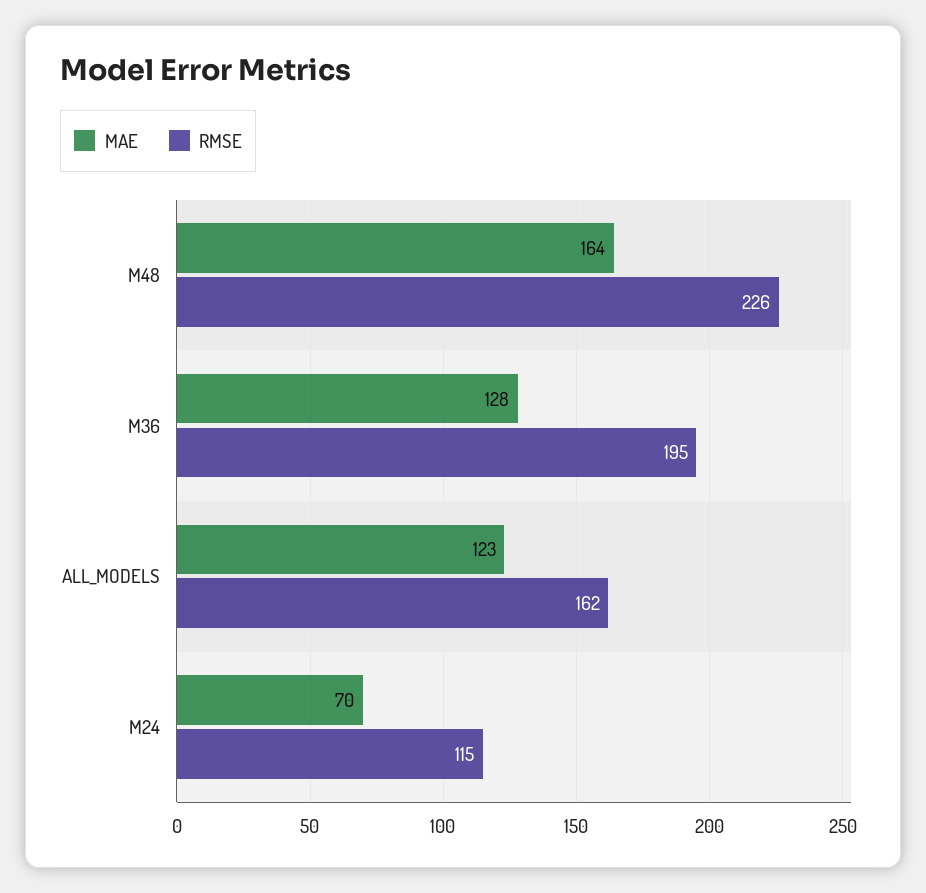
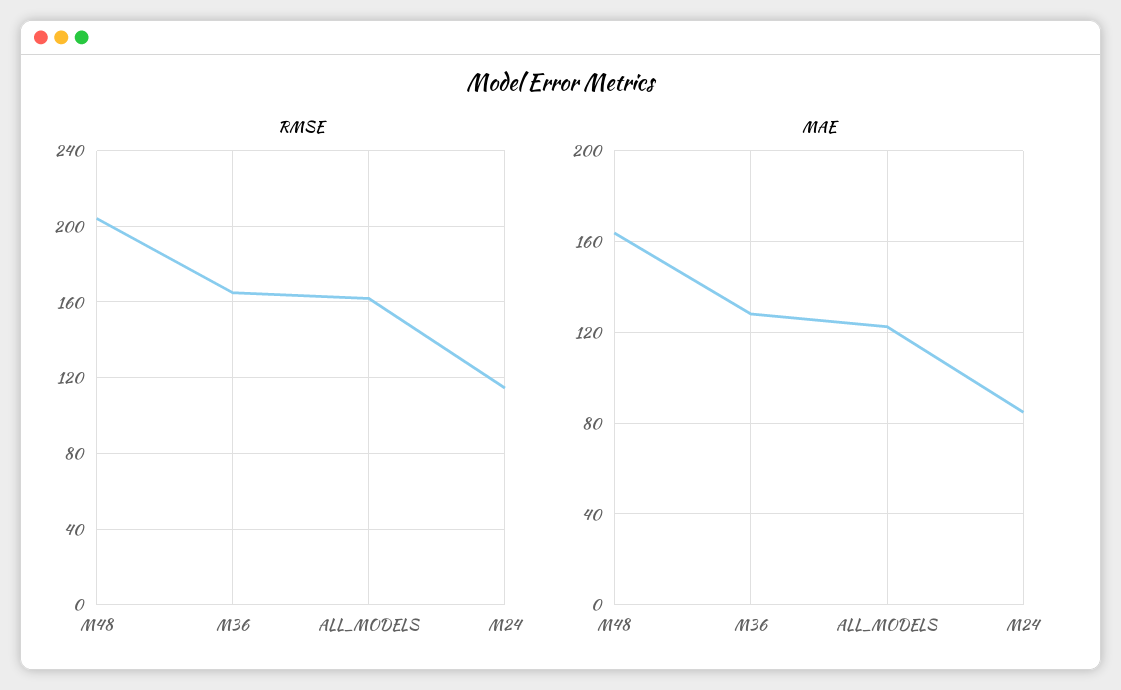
  {
    "MAE": {
      "M48": 164,
      "M36": 128,
      "ALL_MODELS": 123,
-     "M24": 70
+     "M24": 85
    },
    "RMSE": {
-     "M48": 226,
+     "M48": 205,
-     "M36": 195,
+     "M36": 165,
      "ALL_MODELS": 162,
      "M24": 115
    }
  }

